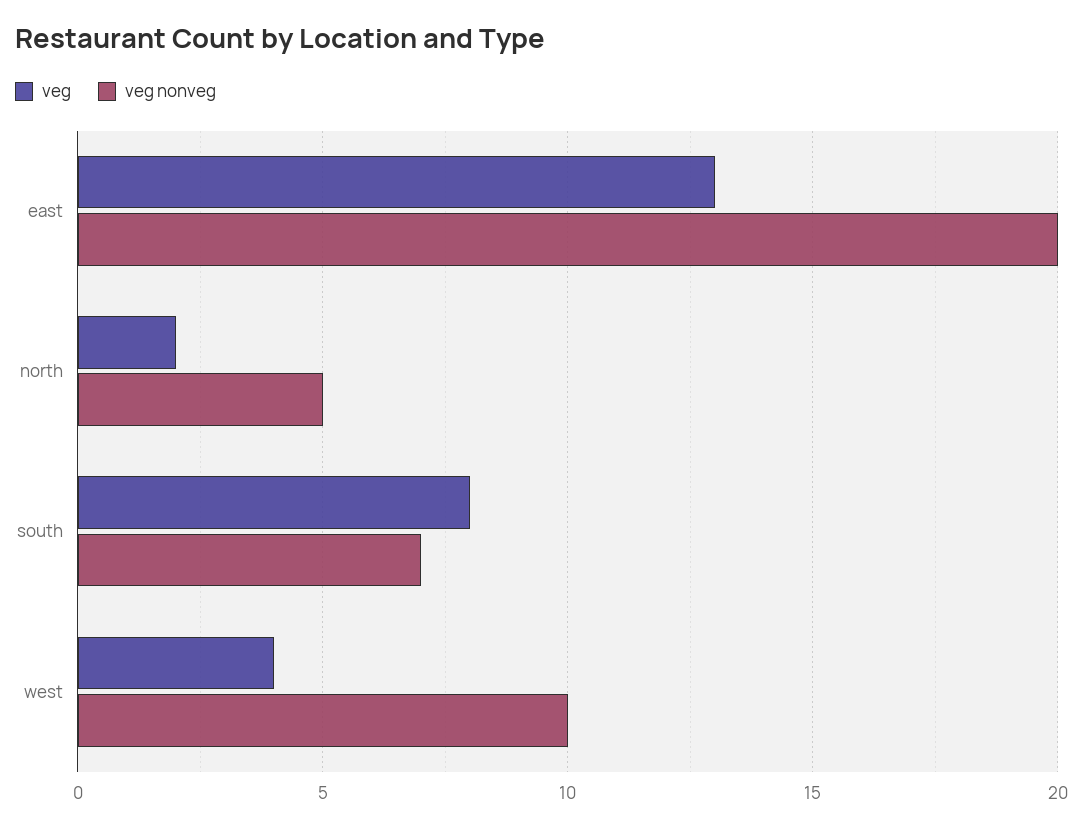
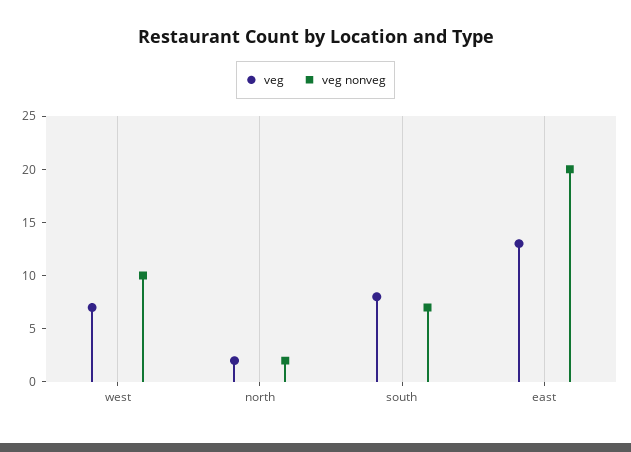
  {
    "veg": {
      "east": 13,
      "north": 2,
      "south": 8,
-     "west": 4
+     "west": 7
    },
    "veg nonveg": {
      "east": 20,
-     "north": 5,
+     "north": 2,
      "south": 7,
      "west": 10
    }
  }

